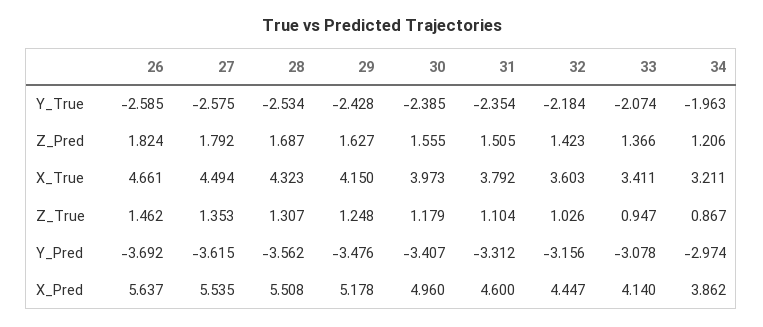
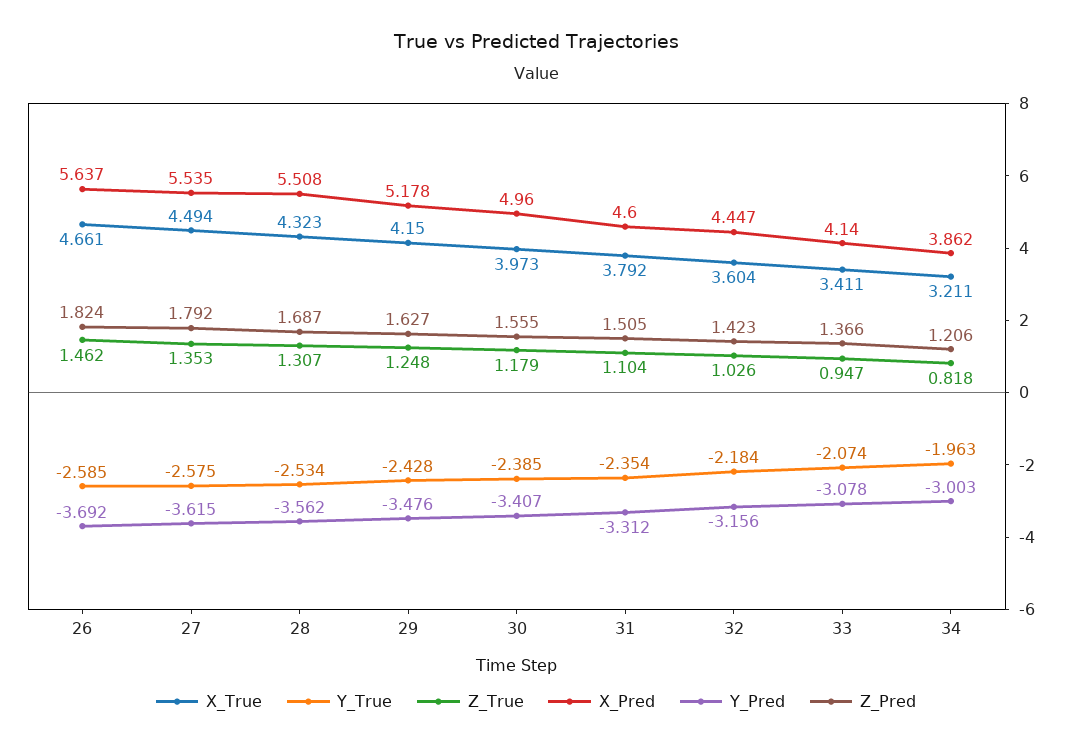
  {
    "Y_True": {
      "26": -2.585,
      "27": -2.575,
      "28": -2.534,
      "29": -2.428,
      "30": -2.385,
      "31": -2.354,
      "32": -2.184,
      "33": -2.074,
      "34": -1.963
    },
    "Z_Pred": {
      "26": 1.824,
      "27": 1.792,
      "28": 1.687,
      "29": 1.627,
      "30": 1.555,
      "31": 1.505,
      "32": 1.423,
      "33": 1.366,
      "34": 1.206
    },
    "X_True": {
      "26": 4.661,
      "27": 4.494,
      "28": 4.323,
      "29": 4.15,
      "30": 3.973,
      "31": 3.792,
-     "32": 3.603,
+     "32": 3.604,
      "33": 3.411,
      "34": 3.211
    },
    "Z_True": {
      "26": 1.462,
      "27": 1.353,
      "28": 1.307,
      "29": 1.248,
      "30": 1.179,
      "31": 1.104,
      "32": 1.026,
      "33": 0.947,
-     "34": 0.867
+     "34": 0.818
    },
    "Y_Pred": {
      "26": -3.692,
      "27": -3.615,
      "28": -3.562,
      "29": -3.476,
      "30": -3.407,
      "31": -3.312,
      "32": -3.156,
      "33": -3.078,
-     "34": -2.974
+     "34": -3.003
    },
    "X_Pred": {
      "26": 5.637,
      "27": 5.535,
      "28": 5.508,
      "29": 5.178,
      "30": 4.96,
      "31": 4.6,
      "32": 4.447,
      "33": 4.14,
      "34": 3.862
    }
  }

